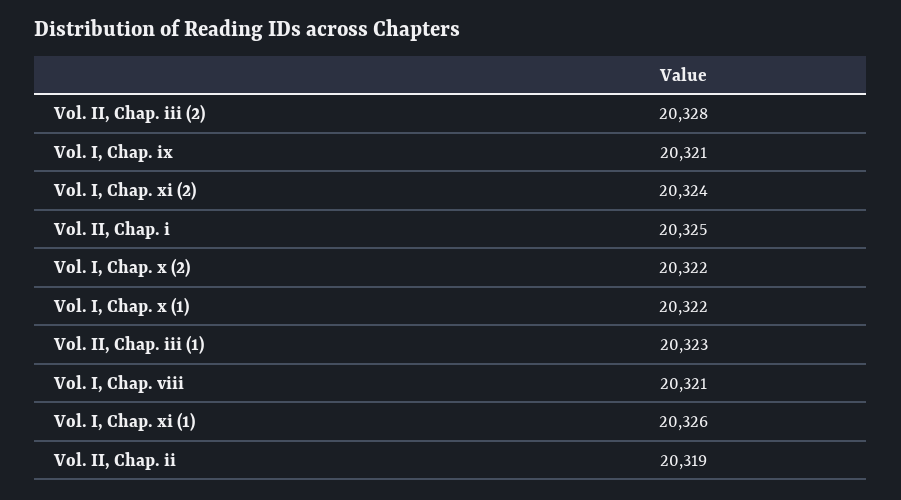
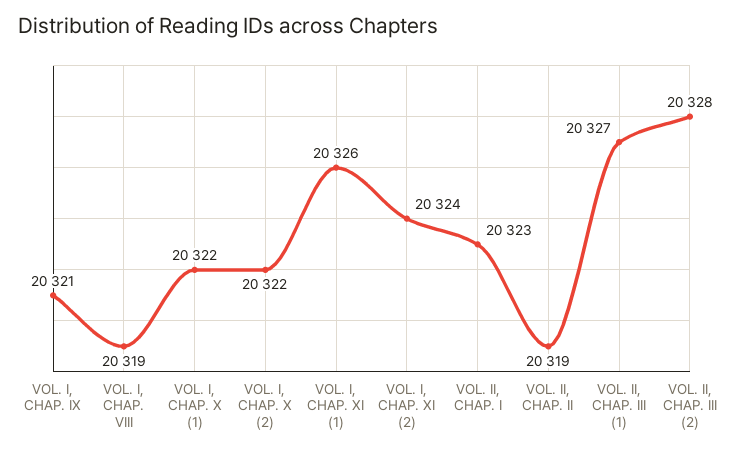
  {
    "Vol. II, Chap. iii (2)": 20328,
    "Vol. I, Chap. ix": 20321,
    "Vol. I, Chap. xi (2)": 20324,
-   "Vol. II, Chap. i": 20325,
+   "Vol. II, Chap. i": 20323,
    "Vol. I, Chap. x (2)": 20322,
    "Vol. I, Chap. x (1)": 20322,
-   "Vol. II, Chap. iii (1)": 20323,
+   "Vol. II, Chap. iii (1)": 20327,
-   "Vol. I, Chap. viii": 20321,
+   "Vol. I, Chap. viii": 20319,
    "Vol. I, Chap. xi (1)": 20326,
    "Vol. II, Chap. ii": 20319
  }

